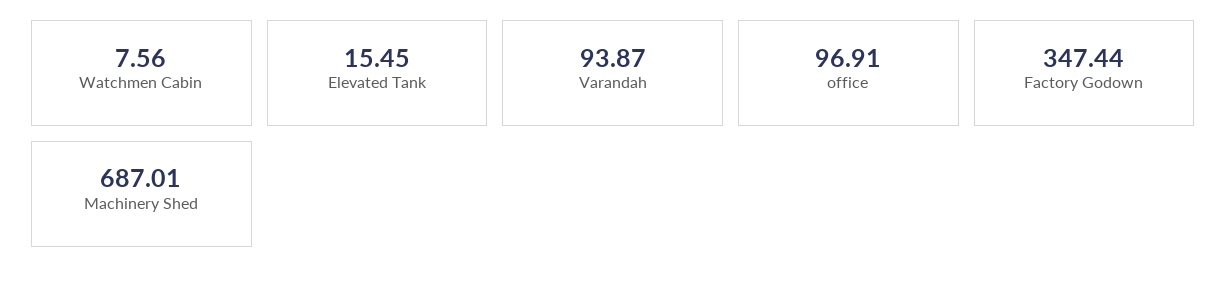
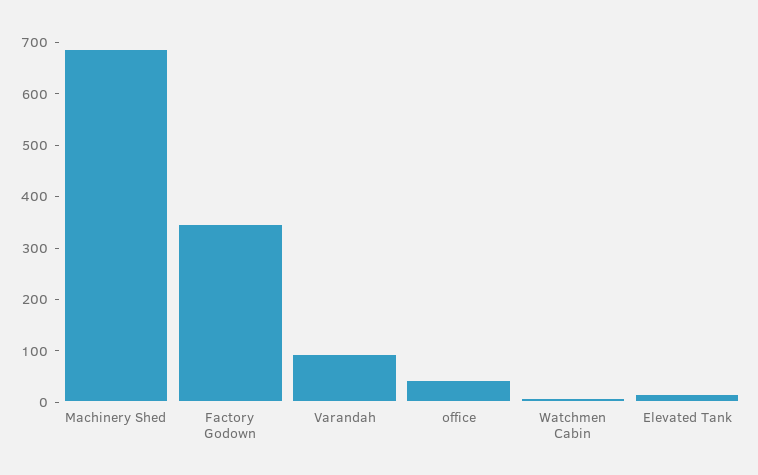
  {
    "Watchmen Cabin": 7.56,
    "Elevated Tank": 15.45,
    "Varandah": 93.87,
-   "office": 96.91,
+   "office": 40,
    "Factory Godown": 347.44,
    "Machinery Shed": 687.01
  }

